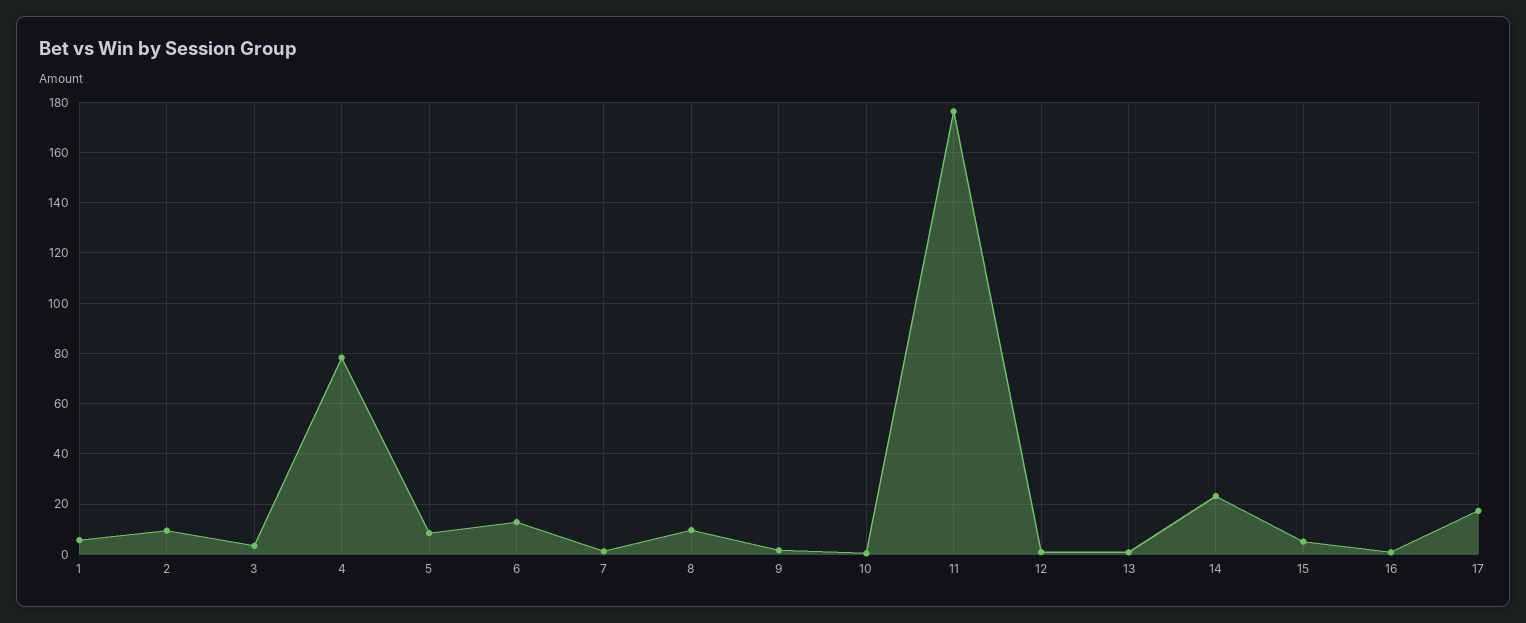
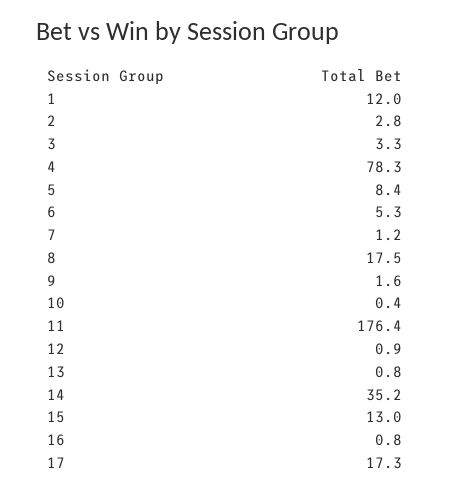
  {
-   "1": 5,
+   "1": 12,
-   "2": 10,
+   "2": 2.8,
    "3": 3.3,
    "4": 78.3,
    "5": 8.4,
-   "6": 12.5,
+   "6": 5.3,
    "7": 1.2,
-   "8": 10,
+   "8": 17.5,
    "9": 1.6,
    "10": 0.4,
    "11": 176.4,
    "12": 0.9,
    "13": 0.8,
-   "14": 22.5,
+   "14": 35.2,
-   "15": 5,
+   "15": 13,
    "16": 0.8,
    "17": 17.3
  }

